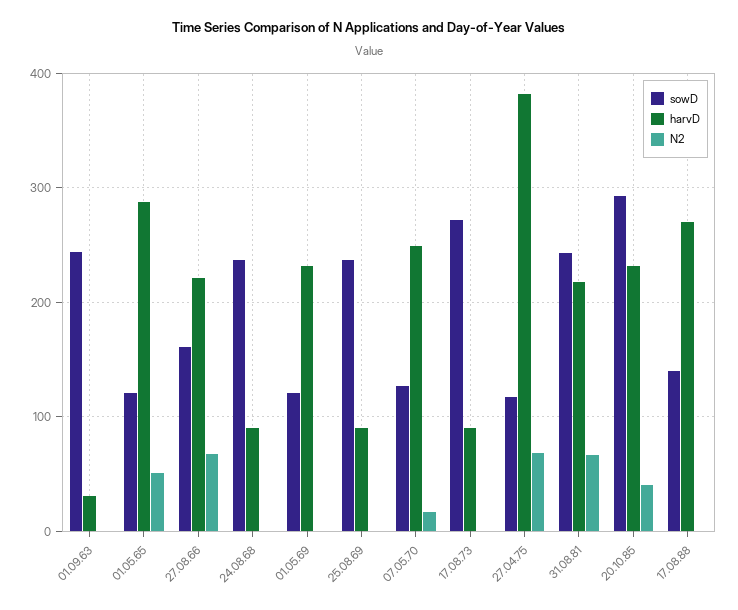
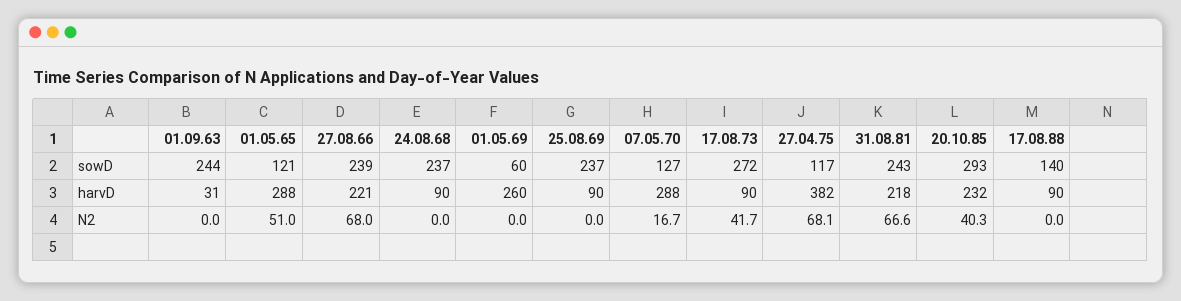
  {
    "sowD": {
      "01.09.63": 244,
      "01.05.65": 121,
-     "27.08.66": 160,
+     "27.08.66": 239,
      "24.08.68": 237,
-     "01.05.69": 120,
+     "01.05.69": 60,
      "25.08.69": 237,
      "07.05.70": 127,
      "17.08.73": 272,
      "27.04.75": 117,
      "31.08.81": 243,
      "20.10.85": 293,
      "17.08.88": 140
    },
    "harvD": {
      "01.09.63": 31,
      "01.05.65": 288,
      "27.08.66": 221,
      "24.08.68": 90,
-     "01.05.69": 230,
+     "01.05.69": 260,
      "25.08.69": 90,
-     "07.05.70": 250,
+     "07.05.70": 288,
      "17.08.73": 90,
      "27.04.75": 382,
      "31.08.81": 218,
      "20.10.85": 232,
-     "17.08.88": 270
+     "17.08.88": 90
    },
    "N2": {
      "01.09.63": 0,
      "01.05.65": 51,
      "27.08.66": 68,
      "24.08.68": 0,
      "01.05.69": 0,
      "25.08.69": 0,
      "07.05.70": 16.7,
-     "17.08.73": 0,
+     "17.08.73": 41.7,
      "27.04.75": 68.1,
      "31.08.81": 66.6,
      "20.10.85": 40.3,
      "17.08.88": 0
    }
  }

